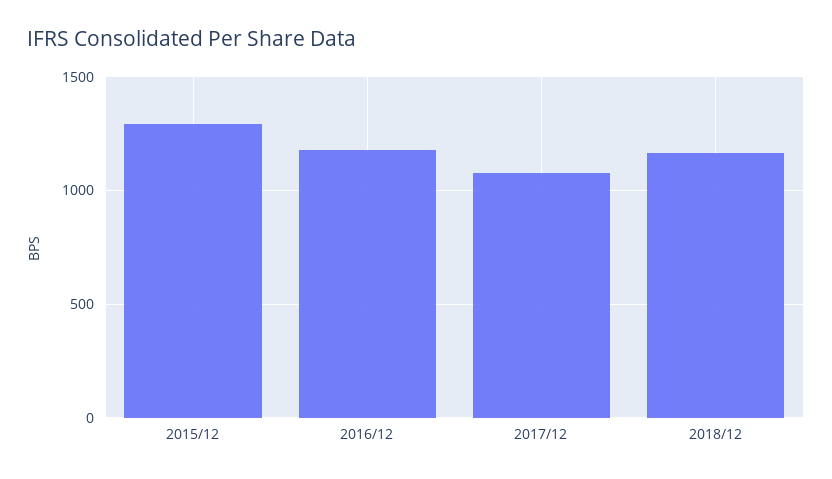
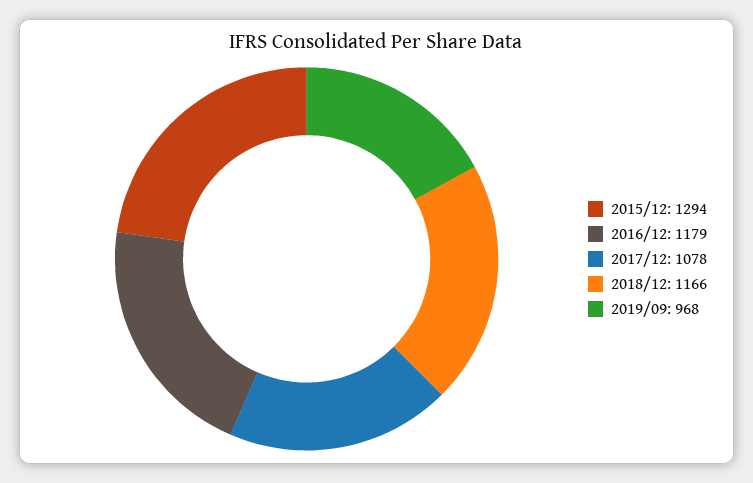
  {
    "2015/12": 1294,
    "2016/12": 1179,
    "2017/12": 1078,
-   "2018/12": 1166
+   "2018/12": 1166,
+   "2019/09": 968
  }

